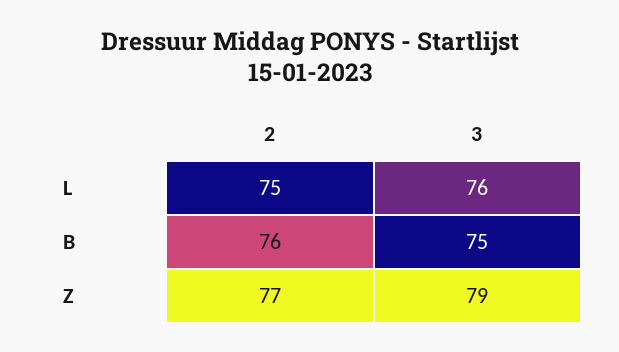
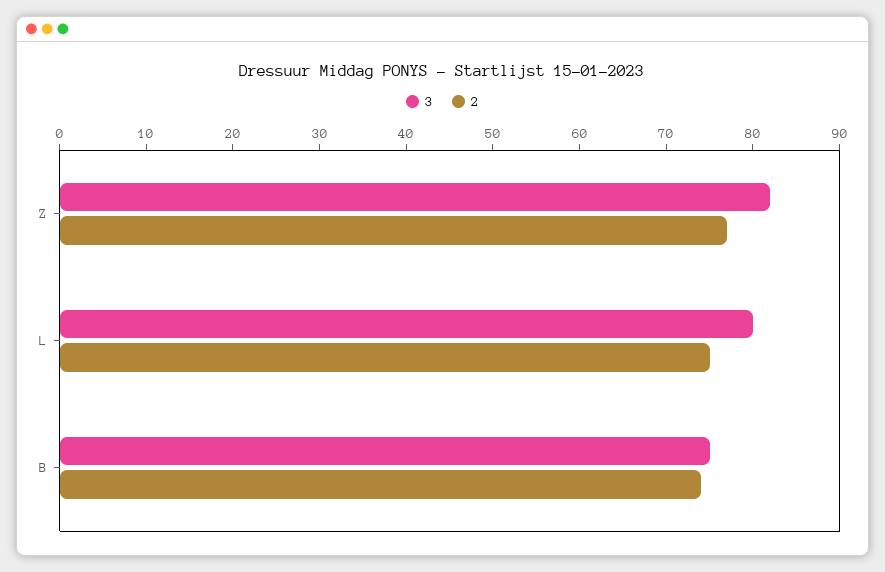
  {
    "2": {
      "L": 75,
-     "B": 76,
+     "B": 74,
      "Z": 77
    },
    "3": {
-     "L": 76,
+     "L": 80,
      "B": 75,
-     "Z": 79
+     "Z": 82
    }
  }

